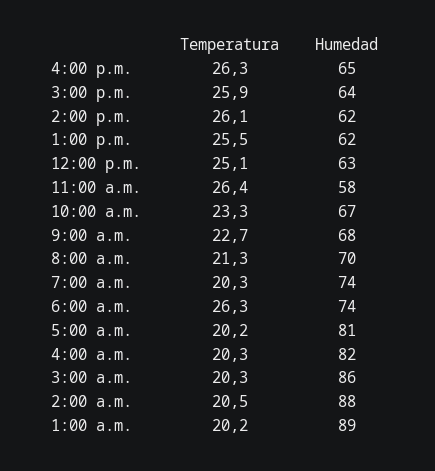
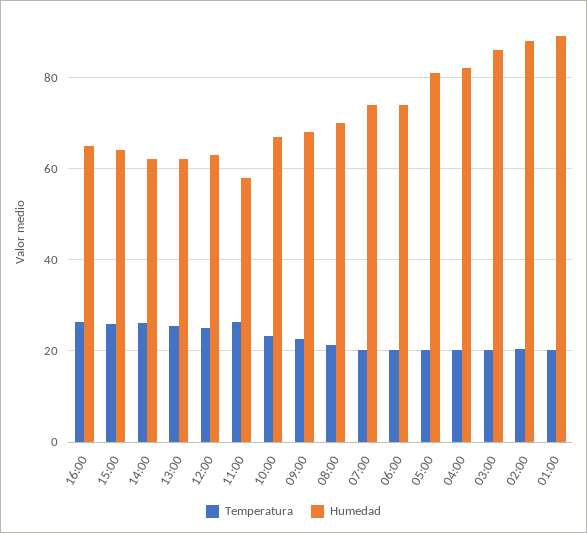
  {
    "Temperatura": {
      "4:00 p.m.": 26.3,
      "3:00 p.m.": 25.9,
      "2:00 p.m.": 26.1,
      "1:00 p.m.": 25.5,
      "12:00 p.m.": 25.1,
      "11:00 a.m.": 26.4,
      "10:00 a.m.": 23.3,
      "9:00 a.m.": 22.7,
      "8:00 a.m.": 21.3,
      "7:00 a.m.": 20.3,
-     "6:00 a.m.": 26.3,
+     "6:00 a.m.": 20,
      "5:00 a.m.": 20.2,
      "4:00 a.m.": 20.3,
      "3:00 a.m.": 20.3,
      "2:00 a.m.": 20.5,
      "1:00 a.m.": 20.2
    },
    "Humedad": {
      "4:00 p.m.": 65,
      "3:00 p.m.": 64,
      "2:00 p.m.": 62,
      "1:00 p.m.": 62,
      "12:00 p.m.": 63,
      "11:00 a.m.": 58,
      "10:00 a.m.": 67,
      "9:00 a.m.": 68,
      "8:00 a.m.": 70,
      "7:00 a.m.": 74,
      "6:00 a.m.": 74,
      "5:00 a.m.": 81,
      "4:00 a.m.": 82,
      "3:00 a.m.": 86,
      "2:00 a.m.": 88,
      "1:00 a.m.": 89
    }
  }

